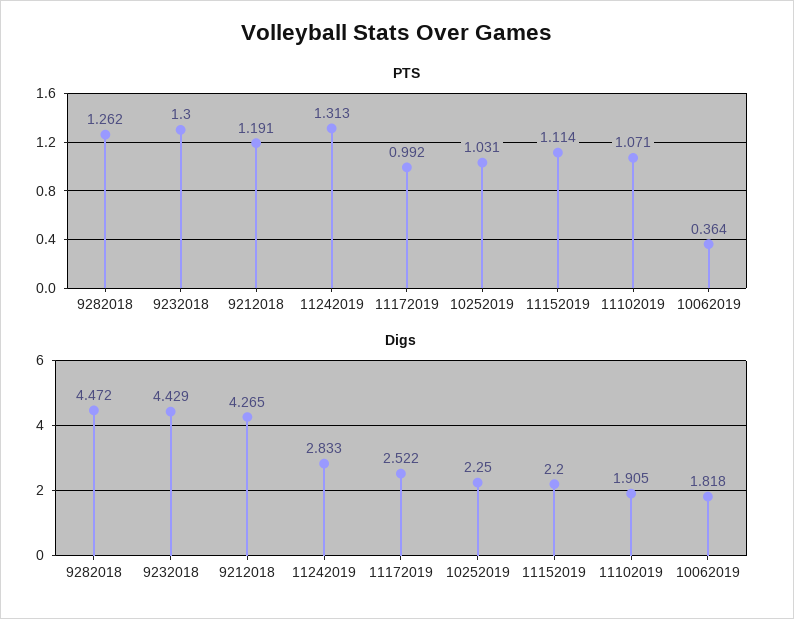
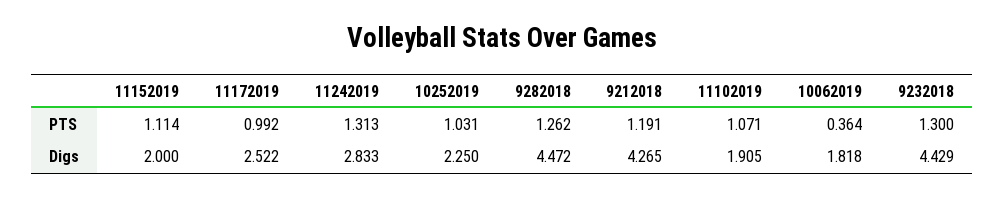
  {
    "PTS": {
      "9282018": 1.262,
      "9232018": 1.3,
      "9212018": 1.191,
      "11242019": 1.313,
      "11172019": 0.992,
      "10252019": 1.031,
      "11152019": 1.114,
      "11102019": 1.071,
      "10062019": 0.364
    },
    "Digs": {
      "9282018": 4.472,
      "9232018": 4.429,
      "9212018": 4.265,
      "11242019": 2.833,
      "11172019": 2.522,
      "10252019": 2.25,
-     "11152019": 2.2,
+     "11152019": 2,
      "11102019": 1.905,
      "10062019": 1.818
    }
  }

